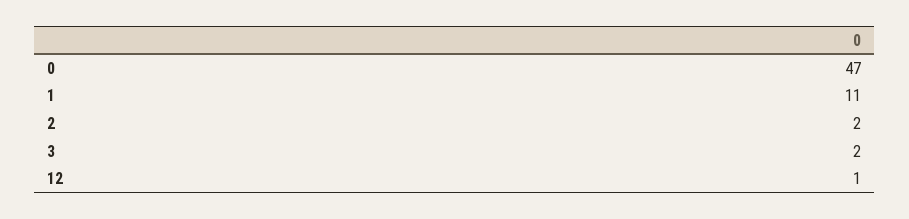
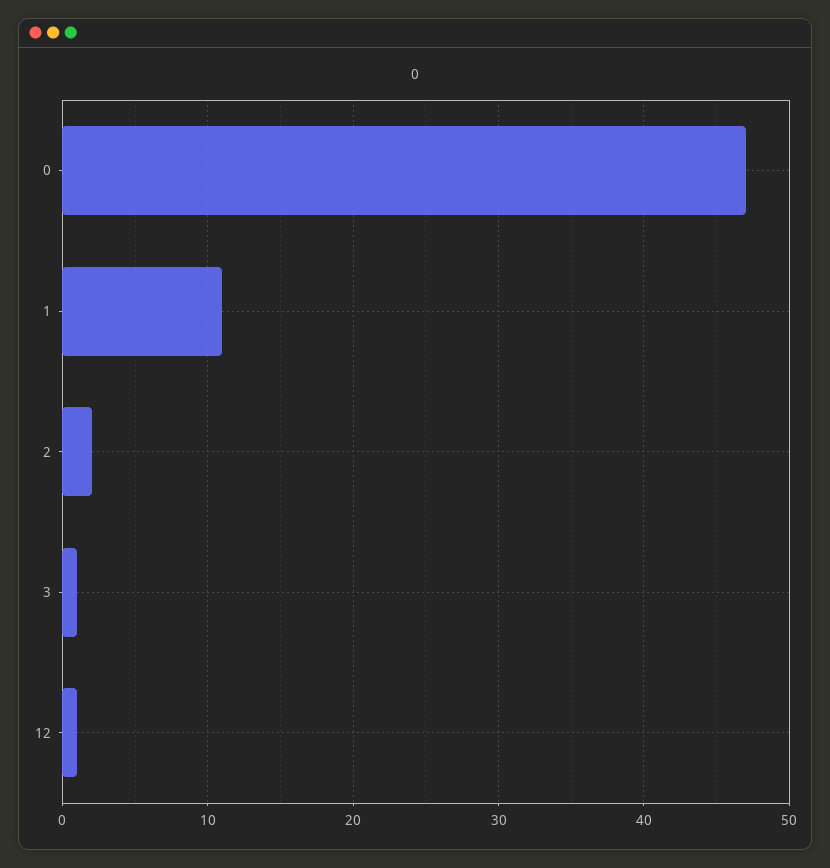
  {
    "0": 47,
    "1": 11,
    "2": 2,
-   "3": 2,
+   "3": 1,
    "12": 1
  }

